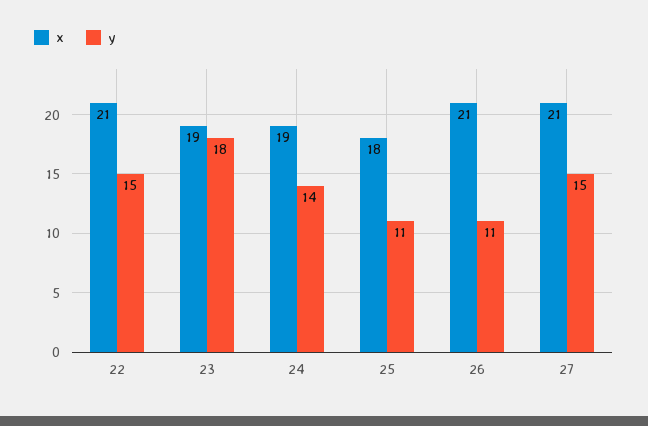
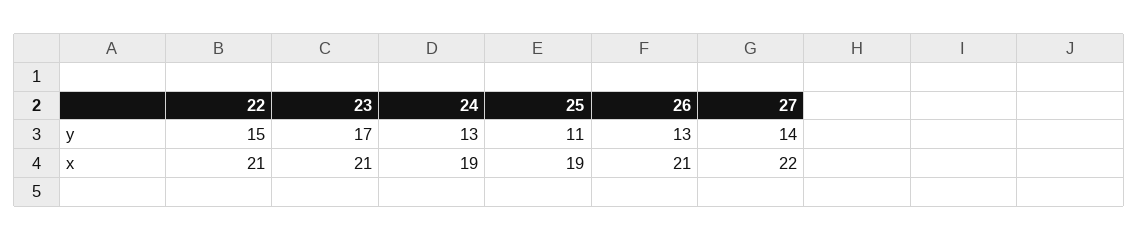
  {
    "x": {
      "22": 21,
-     "23": 19,
+     "23": 21,
      "24": 19,
-     "25": 18,
+     "25": 19,
      "26": 21,
-     "27": 21
+     "27": 22
    },
    "y": {
      "22": 15,
-     "23": 18,
+     "23": 17,
-     "24": 14,
+     "24": 13,
      "25": 11,
-     "26": 11,
+     "26": 13,
-     "27": 15
+     "27": 14
    }
  }

